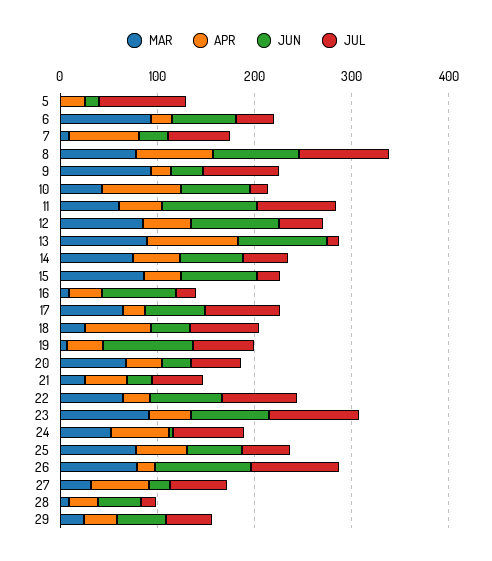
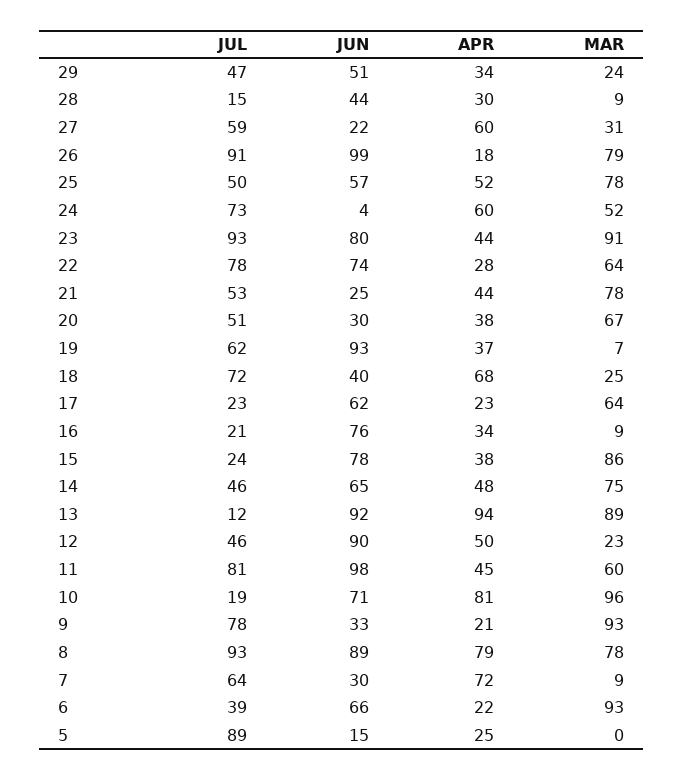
  {
    "MAR": {
      "5": 0,
      "6": 93,
      "7": 9,
      "8": 78,
      "9": 93,
-     "10": 40,
+     "10": 96,
      "11": 60,
-     "12": 80,
+     "12": 23,
      "13": 89,
      "14": 75,
      "15": 86,
      "16": 9,
      "17": 64,
      "18": 25,
      "19": 7,
      "20": 67,
-     "21": 20,
+     "21": 78,
      "22": 64,
      "23": 91,
      "24": 52,
      "25": 78,
      "26": 79,
      "27": 31,
      "28": 9,
      "29": 24
    },
    "APR": {
      "5": 25,
      "6": 22,
      "7": 72,
      "8": 79,
      "9": 21,
      "10": 81,
      "11": 45,
      "12": 50,
      "13": 94,
      "14": 48,
      "15": 38,
      "16": 34,
      "17": 23,
      "18": 68,
      "19": 37,
      "20": 38,
      "21": 44,
      "22": 28,
      "23": 44,
      "24": 60,
      "25": 52,
      "26": 18,
      "27": 60,
      "28": 30,
      "29": 34
    },
    "JUN": {
      "5": 15,
      "6": 66,
      "7": 30,
      "8": 89,
      "9": 33,
      "10": 71,
      "11": 98,
      "12": 90,
      "13": 92,
      "14": 65,
      "15": 78,
      "16": 76,
      "17": 62,
      "18": 40,
      "19": 93,
      "20": 30,
      "21": 25,
      "22": 74,
      "23": 80,
      "24": 4,
      "25": 57,
      "26": 99,
      "27": 22,
      "28": 44,
      "29": 51
    },
    "JUL": {
      "5": 89,
      "6": 39,
      "7": 64,
      "8": 93,
      "9": 78,
      "10": 19,
      "11": 81,
      "12": 46,
      "13": 12,
      "14": 46,
      "15": 24,
      "16": 21,
-     "17": 80,
+     "17": 23,
      "18": 72,
      "19": 62,
      "20": 51,
      "21": 53,
      "22": 78,
      "23": 93,
      "24": 73,
      "25": 50,
      "26": 91,
      "27": 59,
      "28": 15,
      "29": 47
    }
  }

